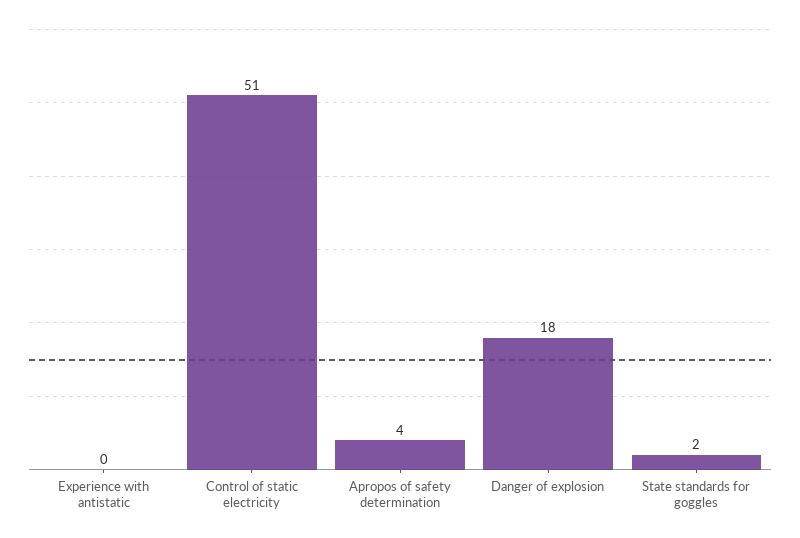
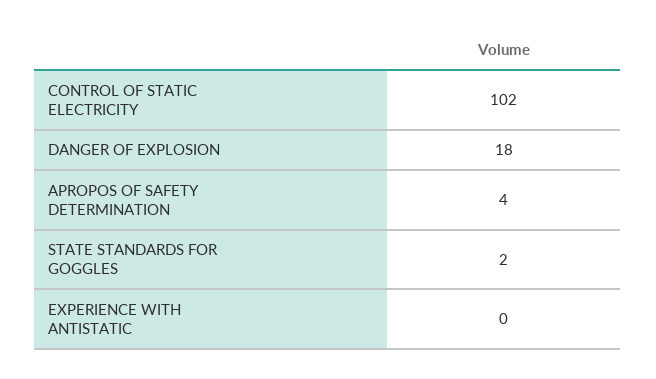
  {
    "Experience with antistatic": 0,
-   "Control of static electricity": 51,
+   "Control of static electricity": 102,
    "Apropos of safety determination": 4,
    "Danger of explosion": 18,
    "State standards for goggles": 2
  }

